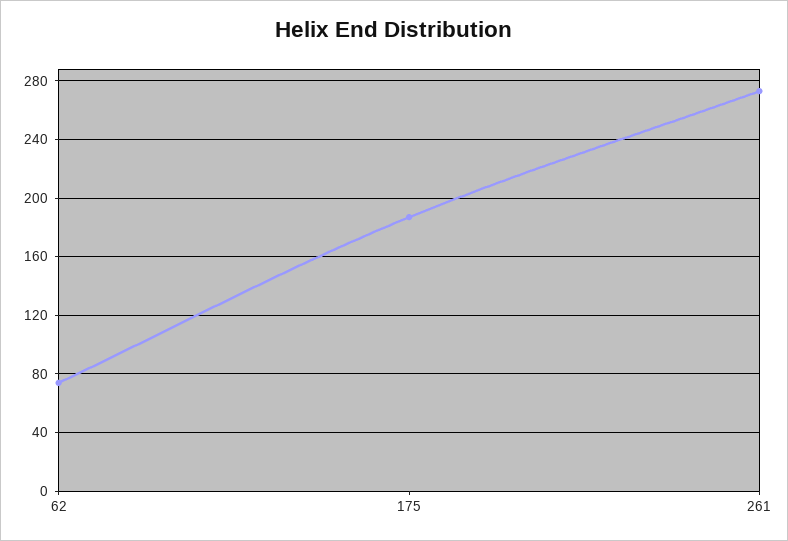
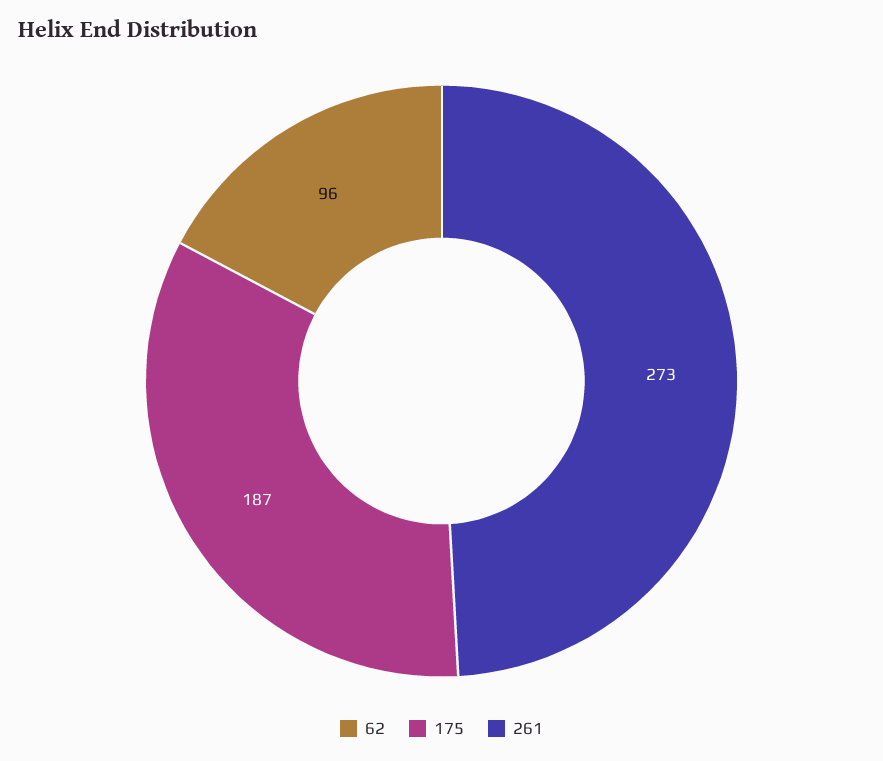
  {
-   "62": 75,
+   "62": 96,
    "175": 187,
    "261": 273
  }

